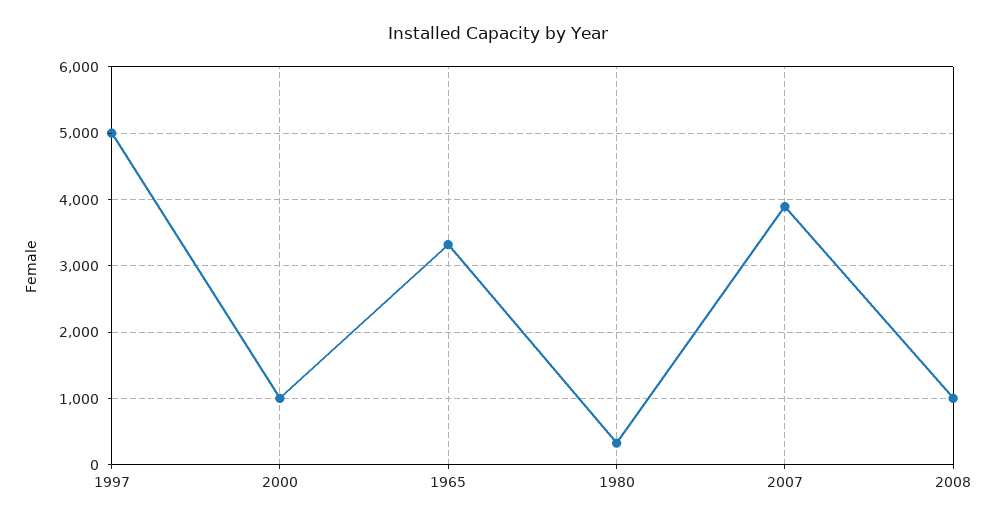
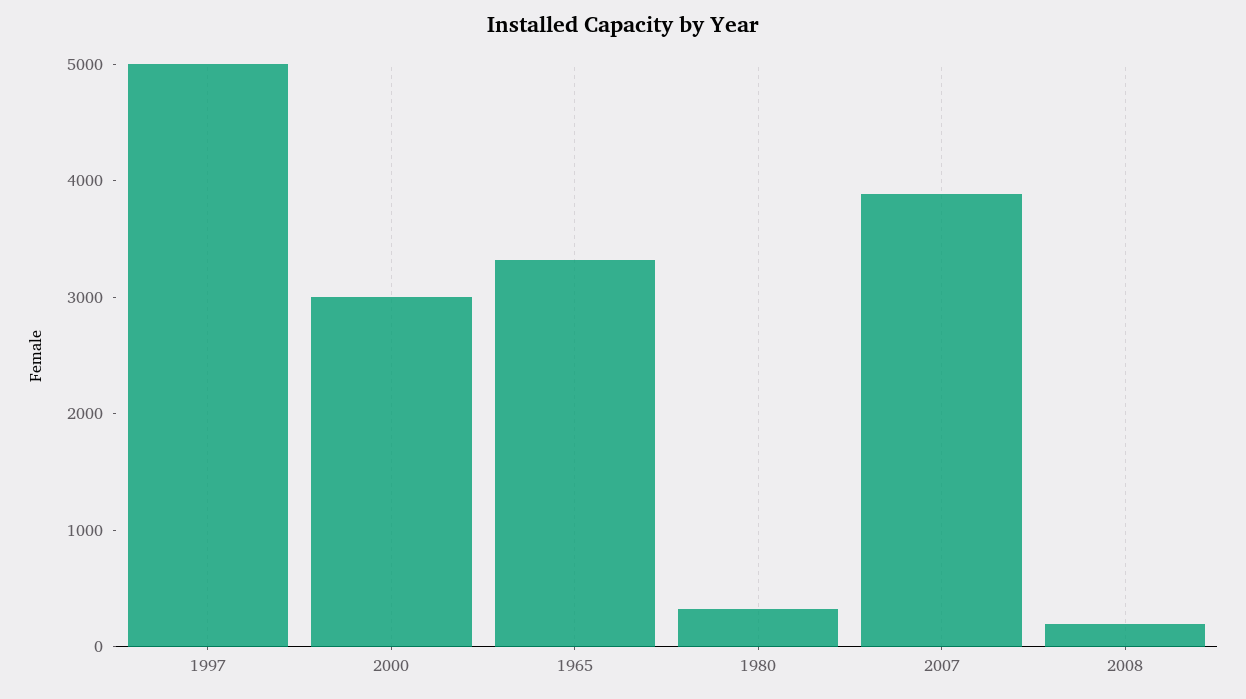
  {
    "1997": 5000,
-   "2000": 1000,
+   "2000": 3000,
    "1965": 3300,
    "1980": 300,
    "2007": 3900,
-   "2008": 1000
+   "2008": 200
  }

